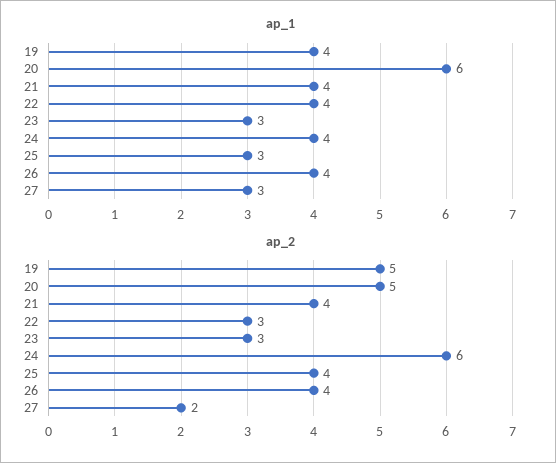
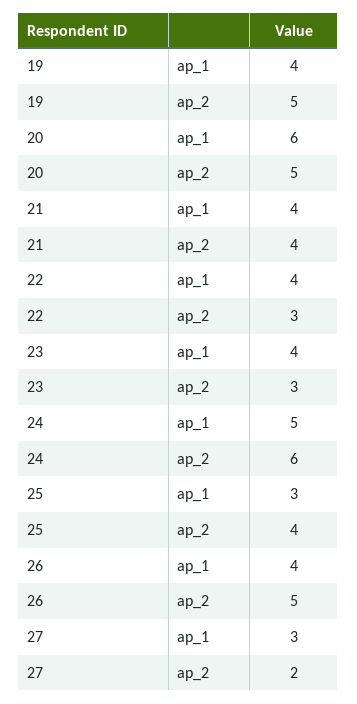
  {
    "ap_1": {
      "19": 4,
      "20": 6,
      "21": 4,
      "22": 4,
-     "23": 3,
+     "23": 4,
-     "24": 4,
+     "24": 5,
      "25": 3,
      "26": 4,
      "27": 3
    },
    "ap_2": {
      "19": 5,
      "20": 5,
      "21": 4,
      "22": 3,
      "23": 3,
      "24": 6,
      "25": 4,
-     "26": 4,
+     "26": 5,
      "27": 2
    }
  }

